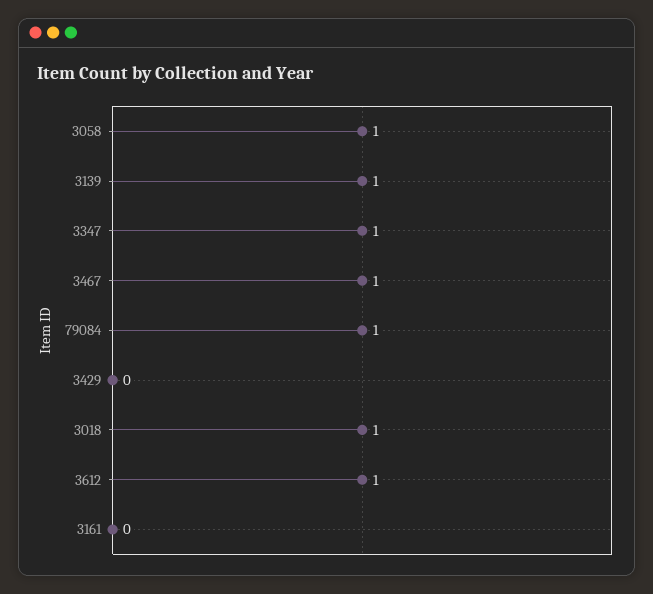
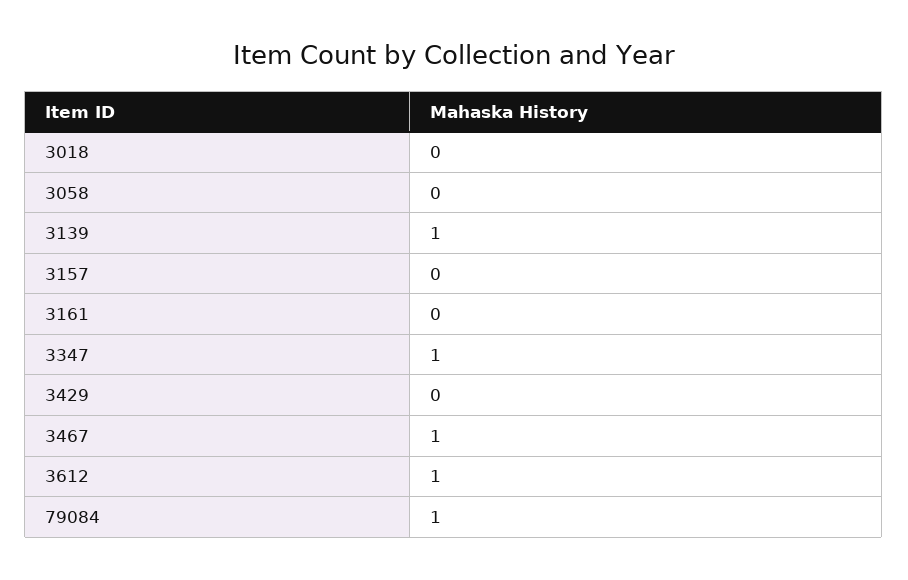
  {
-   "3058": 1,
+   "3058": 0,
    "3139": 1,
    "3347": 1,
    "3467": 1,
    "79084": 1,
    "3429": 0,
-   "3018": 1,
+   "3018": 0,
    "3612": 1,
-   "3161": 0
+   "3161": 0,
+   "3157": 0
  }

